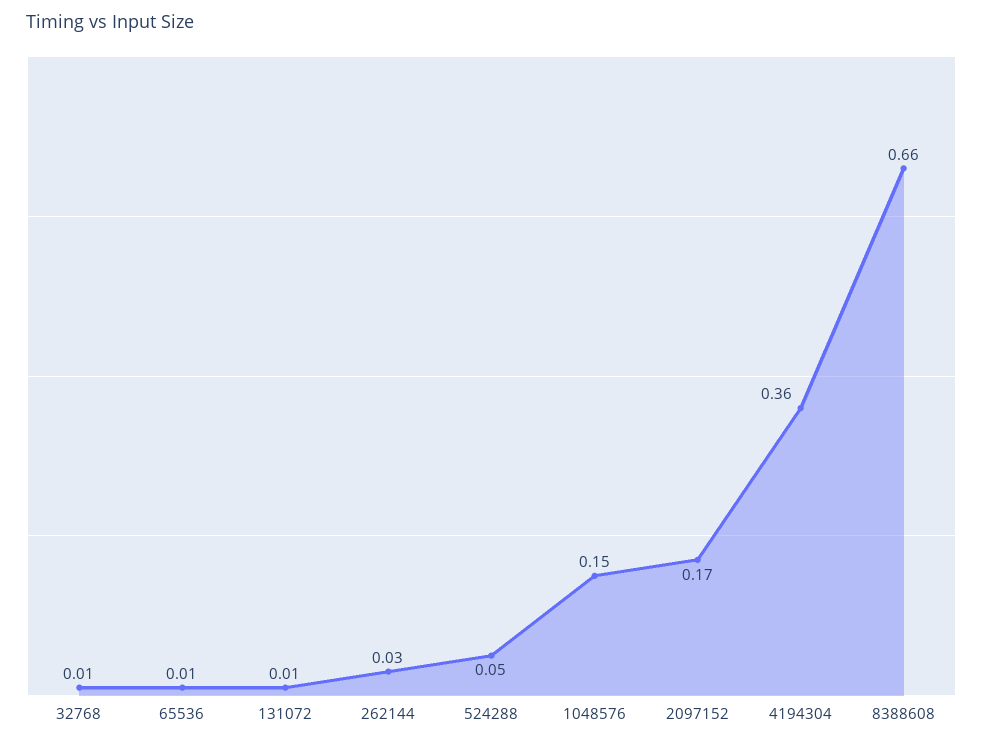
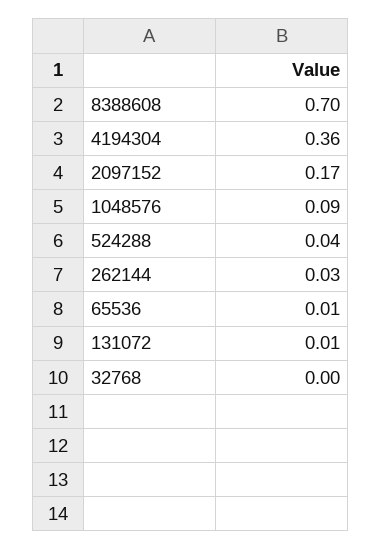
  {
-   "32768": 0.01,
+   "32768": 0,
    "65536": 0.01,
    "131072": 0.01,
    "262144": 0.03,
-   "524288": 0.05,
+   "524288": 0.04,
-   "1048576": 0.15,
+   "1048576": 0.09,
    "2097152": 0.17,
    "4194304": 0.36,
-   "8388608": 0.66
+   "8388608": 0.7
  }

